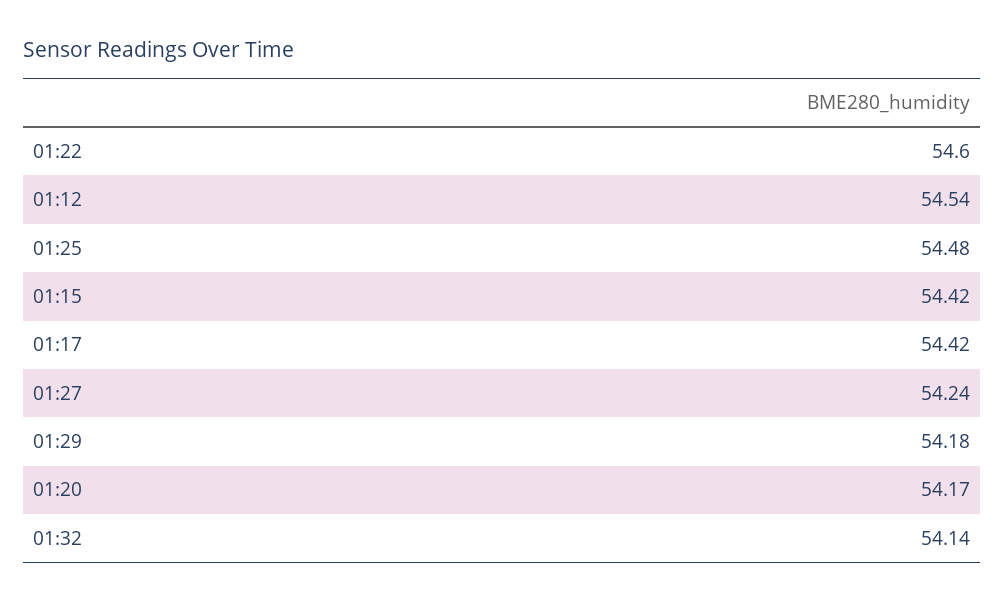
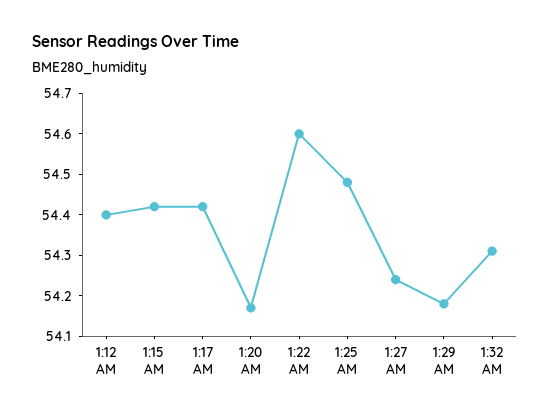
  {
    "01:22": 54.6,
-   "01:12": 54.54,
+   "01:12": 54.4,
    "01:25": 54.48,
    "01:15": 54.42,
    "01:17": 54.42,
    "01:27": 54.24,
    "01:29": 54.18,
    "01:20": 54.17,
-   "01:32": 54.14
+   "01:32": 54.3
  }

